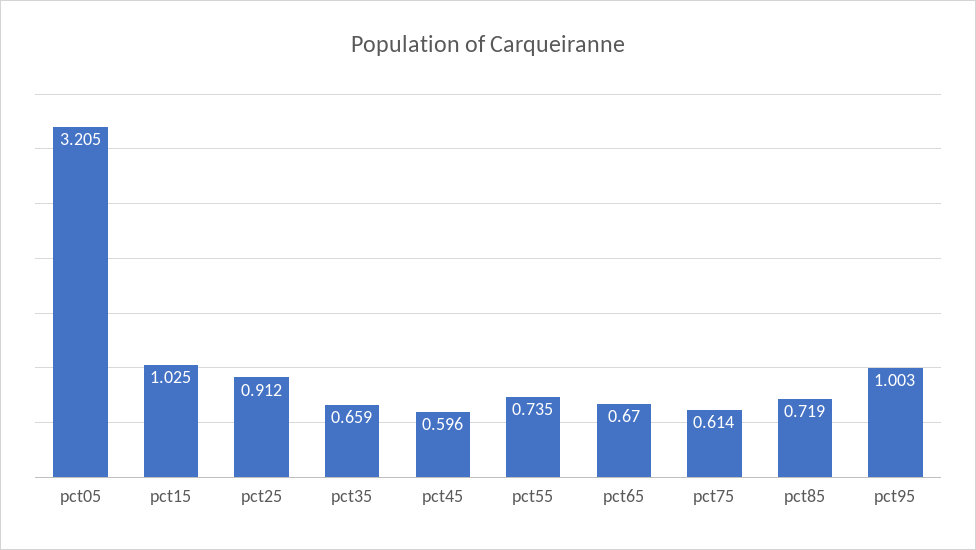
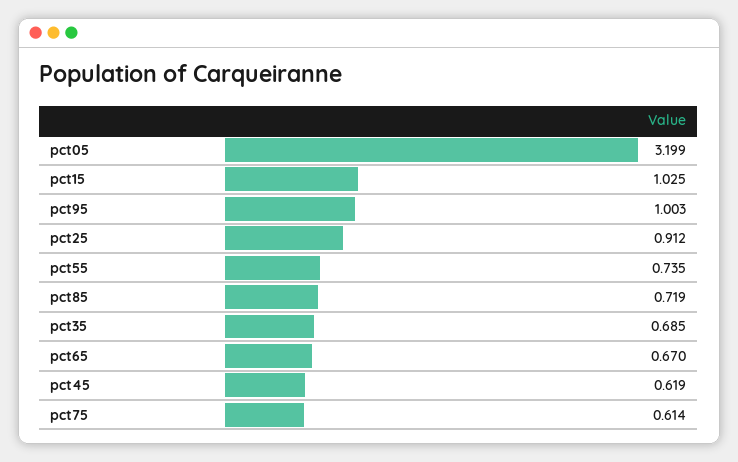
  {
-   "pct05": 3.205,
+   "pct05": 3.199,
    "pct15": 1.025,
    "pct25": 0.912,
-   "pct35": 0.659,
+   "pct35": 0.685,
-   "pct45": 0.596,
+   "pct45": 0.619,
    "pct55": 0.735,
    "pct65": 0.67,
    "pct75": 0.614,
    "pct85": 0.719,
    "pct95": 1.003
  }

